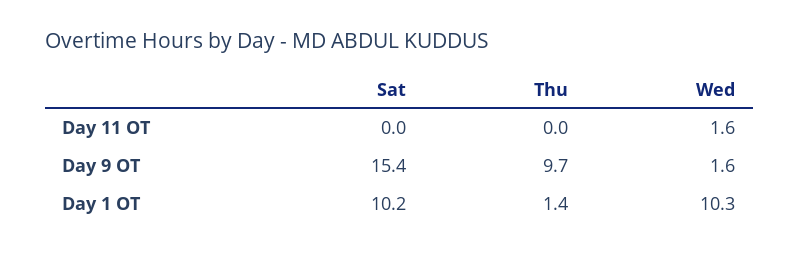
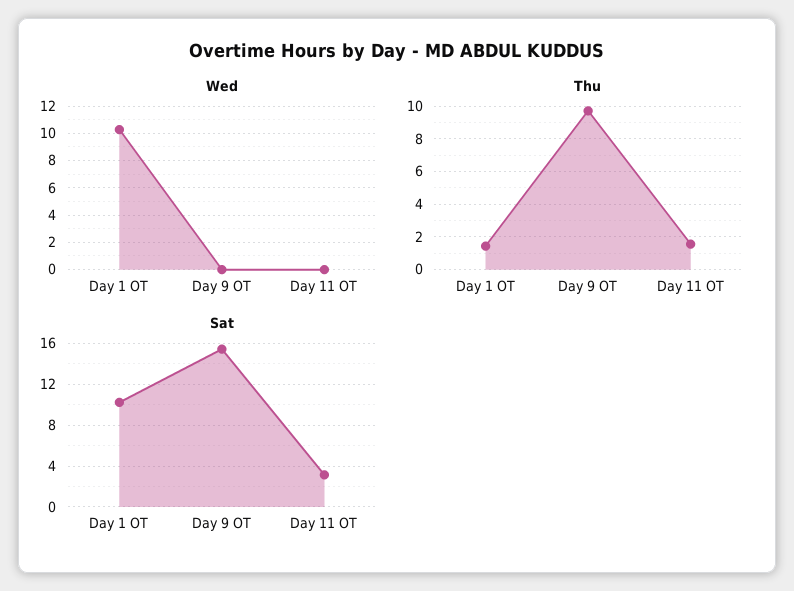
  {
    "Sat": {
-     "Day 11 OT": 0,
+     "Day 11 OT": 3,
      "Day 9 OT": 15.4,
      "Day 1 OT": 10.2
    },
    "Thu": {
-     "Day 11 OT": 0,
+     "Day 11 OT": 1.5,
      "Day 9 OT": 9.7,
      "Day 1 OT": 1.4
    },
    "Wed": {
-     "Day 11 OT": 1.6,
+     "Day 11 OT": 0,
-     "Day 9 OT": 1.6,
+     "Day 9 OT": 0,
      "Day 1 OT": 10.3
    }
  }

